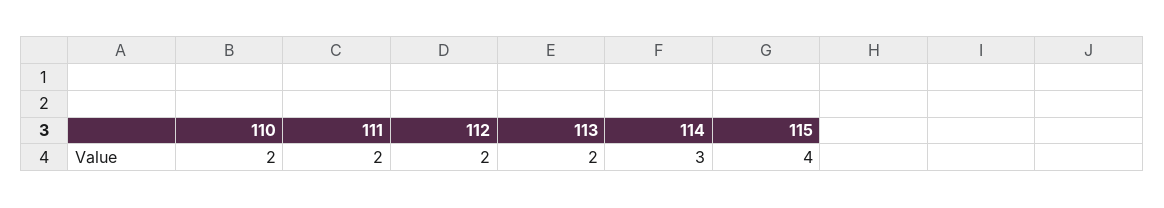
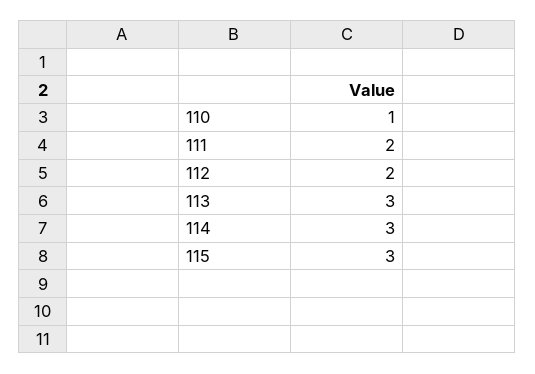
  {
-   "110": 2,
+   "110": 1,
    "111": 2,
    "112": 2,
-   "113": 2,
+   "113": 3,
    "114": 3,
-   "115": 4
+   "115": 3
  }

